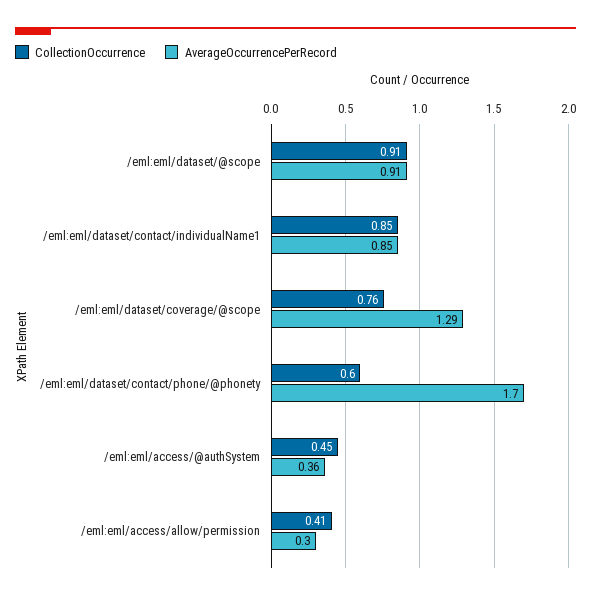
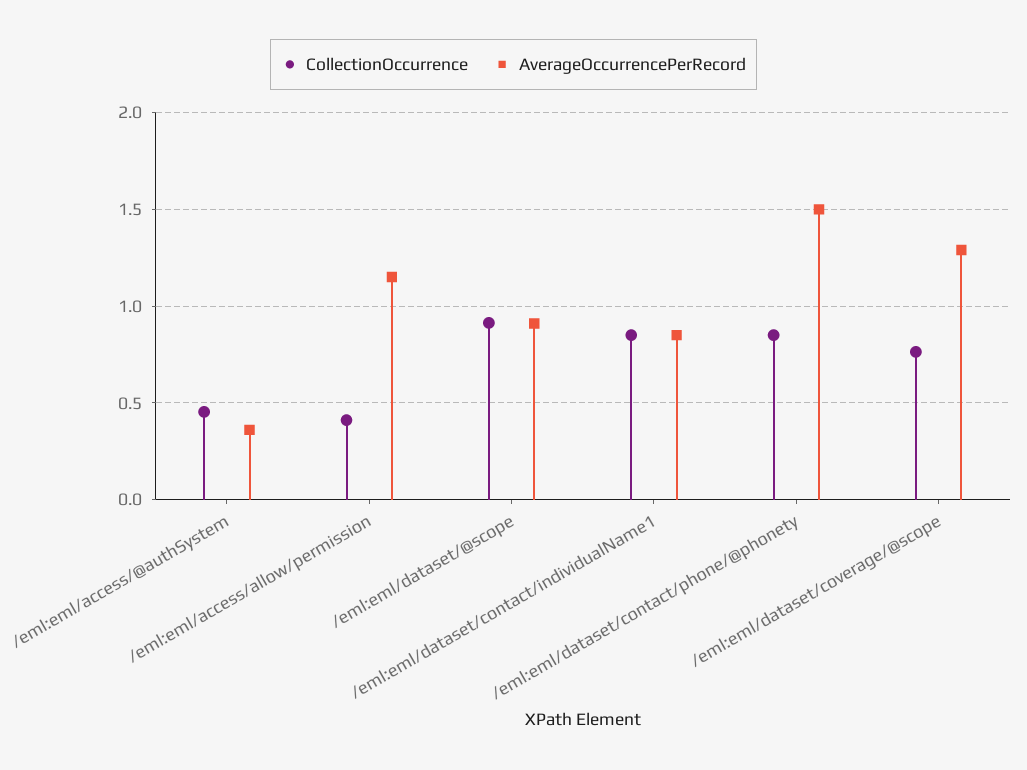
  {
    "CollectionOccurrence": {
      "/eml:eml/dataset/@scope": 0.91,
      "/eml:eml/dataset/contact/individualName1": 0.85,
      "/eml:eml/dataset/coverage/@scope": 0.76,
-     "/eml:eml/dataset/contact/phone/@phonety": 0.6,
+     "/eml:eml/dataset/contact/phone/@phonety": 0.85,
      "/eml:eml/access/@authSystem": 0.45,
      "/eml:eml/access/allow/permission": 0.41
    },
    "AverageOccurrencePerRecord": {
      "/eml:eml/dataset/@scope": 0.91,
      "/eml:eml/dataset/contact/individualName1": 0.85,
      "/eml:eml/dataset/coverage/@scope": 1.29,
-     "/eml:eml/dataset/contact/phone/@phonety": 1.7,
+     "/eml:eml/dataset/contact/phone/@phonety": 1.5,
      "/eml:eml/access/@authSystem": 0.36,
-     "/eml:eml/access/allow/permission": 0.3
+     "/eml:eml/access/allow/permission": 1.15
    }
  }

